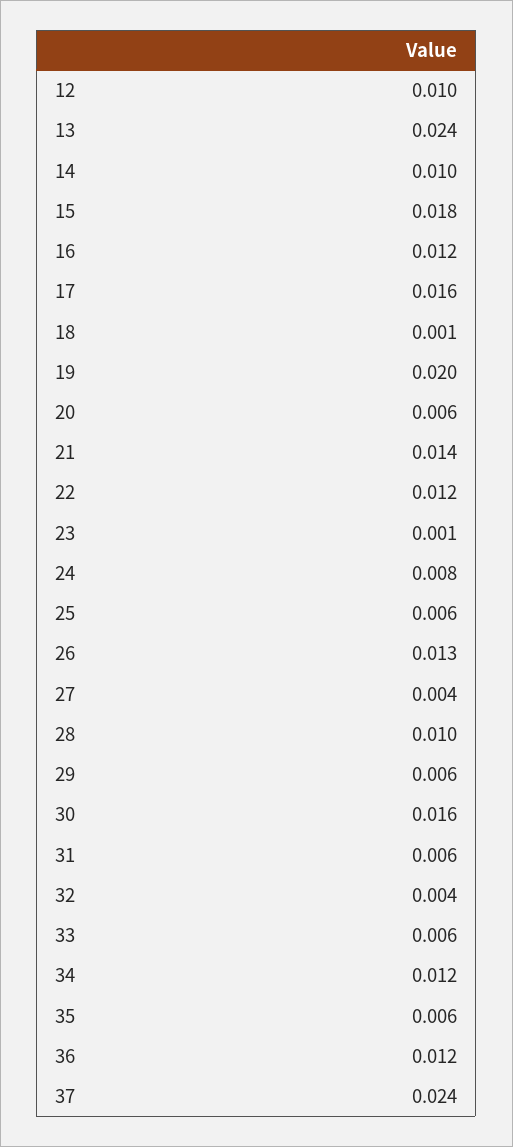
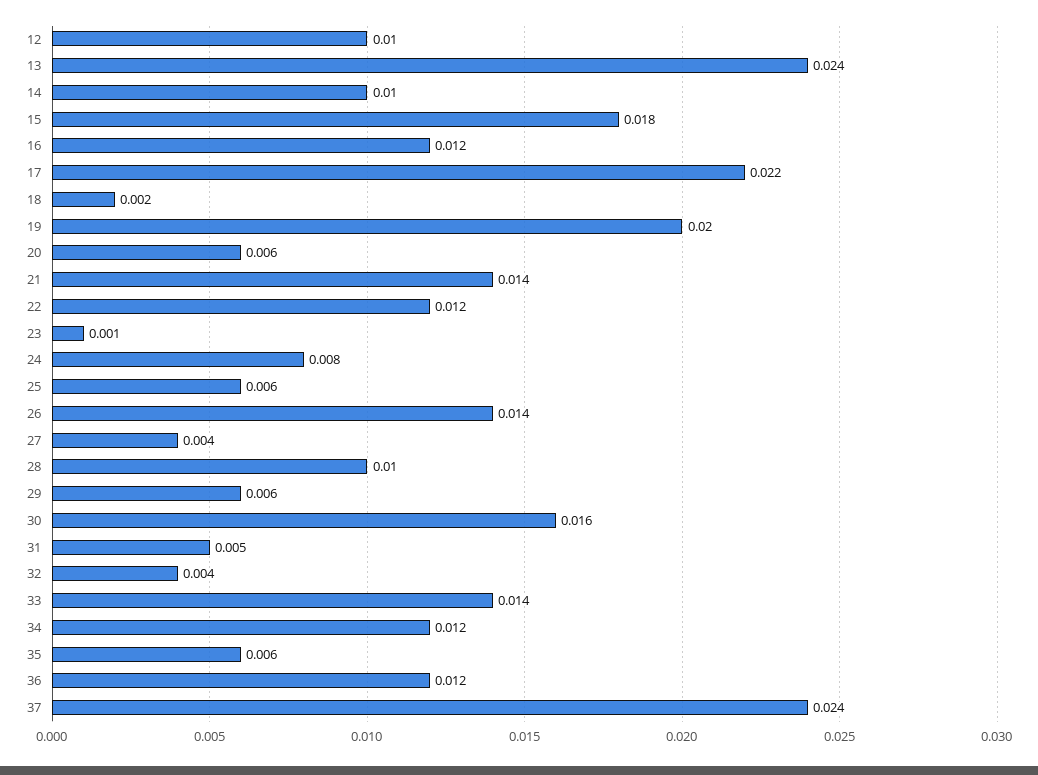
  {
    "12": 0.01,
    "13": 0.024,
    "14": 0.01,
    "15": 0.018,
    "16": 0.012,
-   "17": 0.016,
+   "17": 0.022,
-   "18": 0.001,
+   "18": 0.002,
    "19": 0.02,
    "20": 0.006,
    "21": 0.014,
    "22": 0.012,
    "23": 0.001,
    "24": 0.008,
    "25": 0.006,
-   "26": 0.013,
+   "26": 0.014,
    "27": 0.004,
    "28": 0.01,
    "29": 0.006,
    "30": 0.016,
-   "31": 0.006,
+   "31": 0.005,
    "32": 0.004,
-   "33": 0.006,
+   "33": 0.014,
    "34": 0.012,
    "35": 0.006,
    "36": 0.012,
    "37": 0.024
  }

